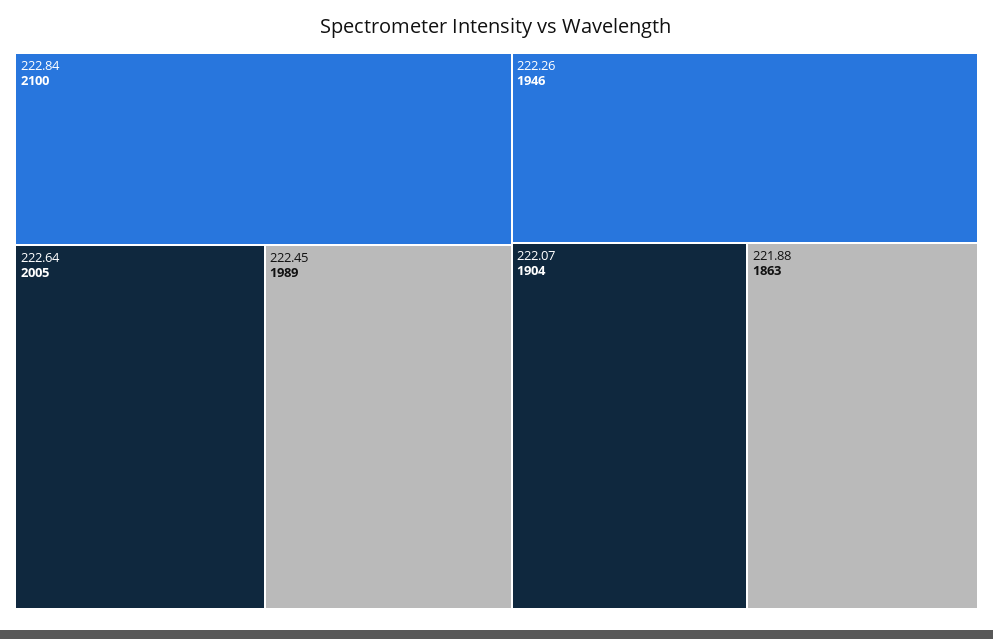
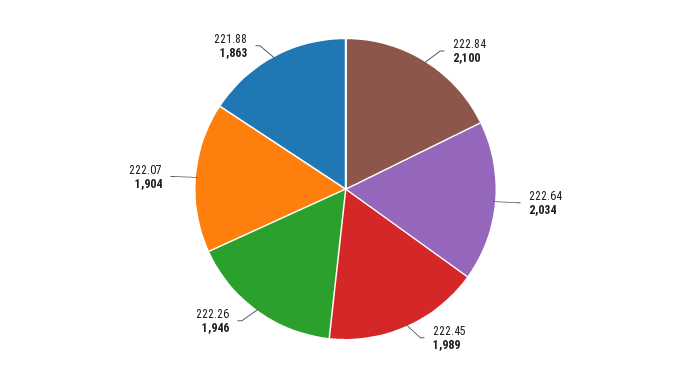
  {
    "222.84": 2100,
-   "222.64": 2005,
+   "222.64": 2034,
    "222.45": 1989,
    "222.26": 1946,
    "222.07": 1904,
    "221.88": 1863
  }

